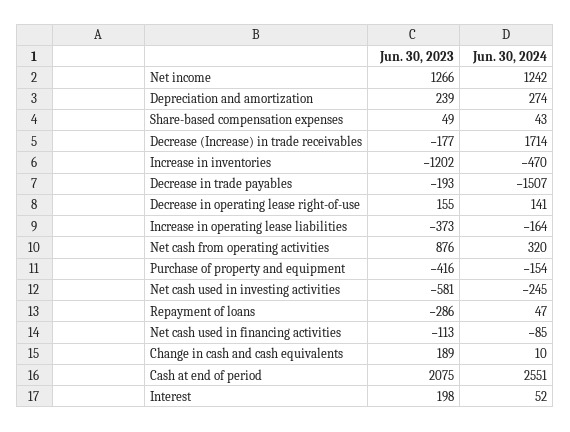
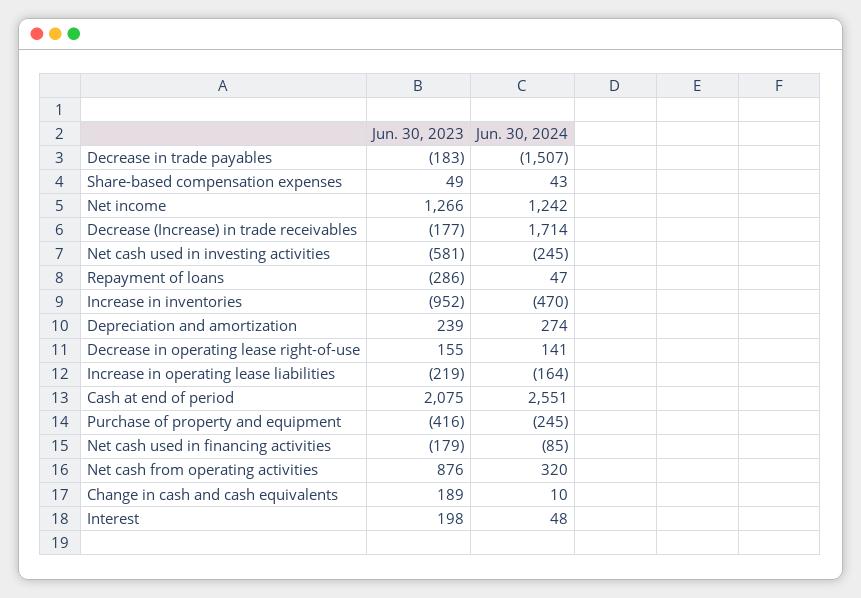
  {
    "Jun. 30, 2023": {
      "Net income": 1266,
      "Depreciation and amortization": 239,
      "Share-based compensation expenses": 49,
      "Decrease (Increase) in trade receivables": -177,
-     "Increase in inventories": -1202,
+     "Increase in inventories": -952,
-     "Decrease in trade payables": -193,
+     "Decrease in trade payables": -183,
      "Decrease in operating lease right-of-use": 155,
-     "Increase in operating lease liabilities": -373,
+     "Increase in operating lease liabilities": -219,
      "Net cash from operating activities": 876,
      "Purchase of property and equipment": -416,
      "Net cash used in investing activities": -581,
      "Repayment of loans": -286,
-     "Net cash used in financing activities": -113,
+     "Net cash used in financing activities": -179,
      "Change in cash and cash equivalents": 189,
      "Cash at end of period": 2075,
      "Interest": 198
    },
    "Jun. 30, 2024": {
      "Net income": 1242,
      "Depreciation and amortization": 274,
      "Share-based compensation expenses": 43,
      "Decrease (Increase) in trade receivables": 1714,
      "Increase in inventories": -470,
      "Decrease in trade payables": -1507,
      "Decrease in operating lease right-of-use": 141,
      "Increase in operating lease liabilities": -164,
      "Net cash from operating activities": 320,
-     "Purchase of property and equipment": -154,
+     "Purchase of property and equipment": -245,
      "Net cash used in investing activities": -245,
      "Repayment of loans": 47,
      "Net cash used in financing activities": -85,
      "Change in cash and cash equivalents": 10,
      "Cash at end of period": 2551,
-     "Interest": 52
+     "Interest": 48
    }
  }

